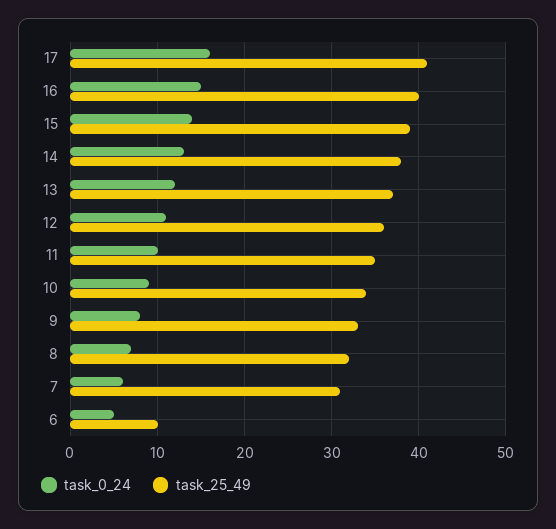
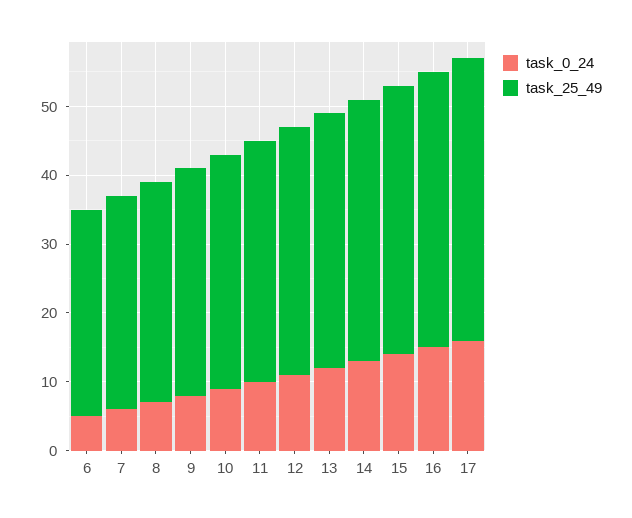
  {
    "task_0_24": {
      "17": 16,
      "16": 15,
      "15": 14,
      "14": 13,
      "13": 12,
      "12": 11,
      "11": 10,
      "10": 9,
      "9": 8,
      "8": 7,
      "7": 6,
      "6": 5
    },
    "task_25_49": {
      "17": 41,
      "16": 40,
      "15": 39,
      "14": 38,
      "13": 37,
      "12": 36,
      "11": 35,
      "10": 34,
      "9": 33,
      "8": 32,
      "7": 31,
-     "6": 10
+     "6": 30
    }
  }

